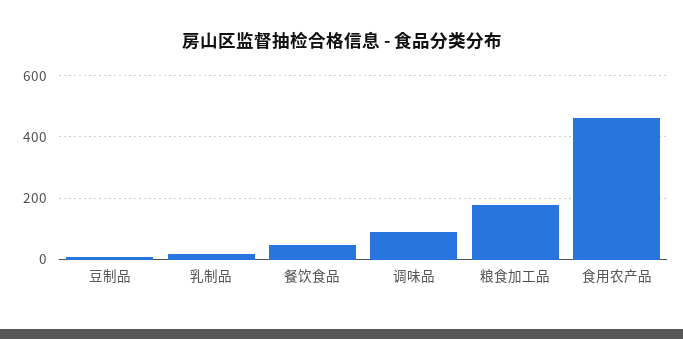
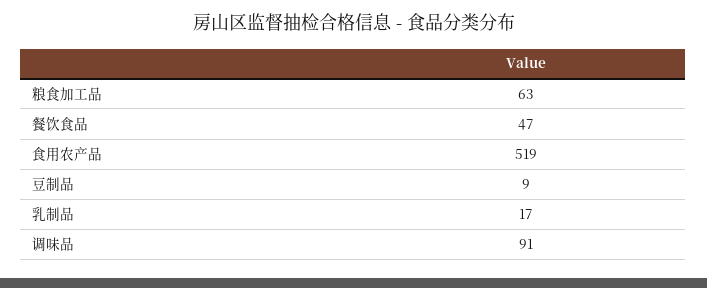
  {
    "豆制品": 9,
    "乳制品": 17,
    "餐饮食品": 47,
    "调味品": 91,
-   "粮食加工品": 180,
+   "粮食加工品": 63,
-   "食用农产品": 460
+   "食用农产品": 519
  }

